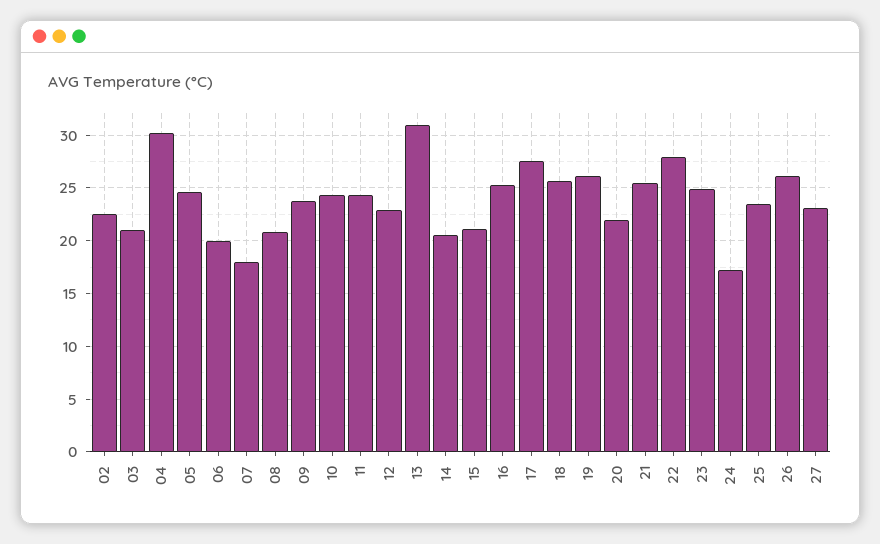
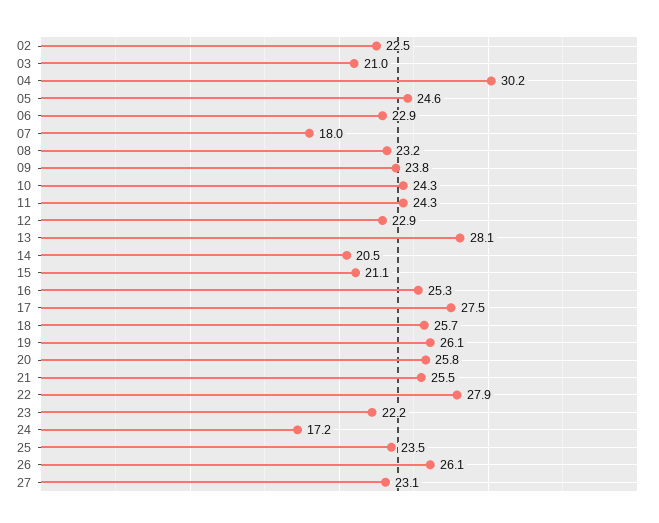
  {
    "02": 22.5,
    "03": 21,
    "04": 30.2,
    "05": 24.6,
-   "06": 20,
+   "06": 22.9,
    "07": 18,
-   "08": 21,
+   "08": 23.2,
    "09": 23.8,
    "10": 24.3,
    "11": 24.3,
    "12": 22.9,
-   "13": 31,
+   "13": 28.1,
    "14": 20.5,
    "15": 21.1,
    "16": 25.3,
    "17": 27.5,
    "18": 25.7,
    "19": 26.1,
-   "20": 22,
+   "20": 25.8,
    "21": 25.5,
    "22": 27.9,
-   "23": 25,
+   "23": 22.2,
    "24": 17.2,
    "25": 23.5,
    "26": 26.1,
    "27": 23.1
  }

